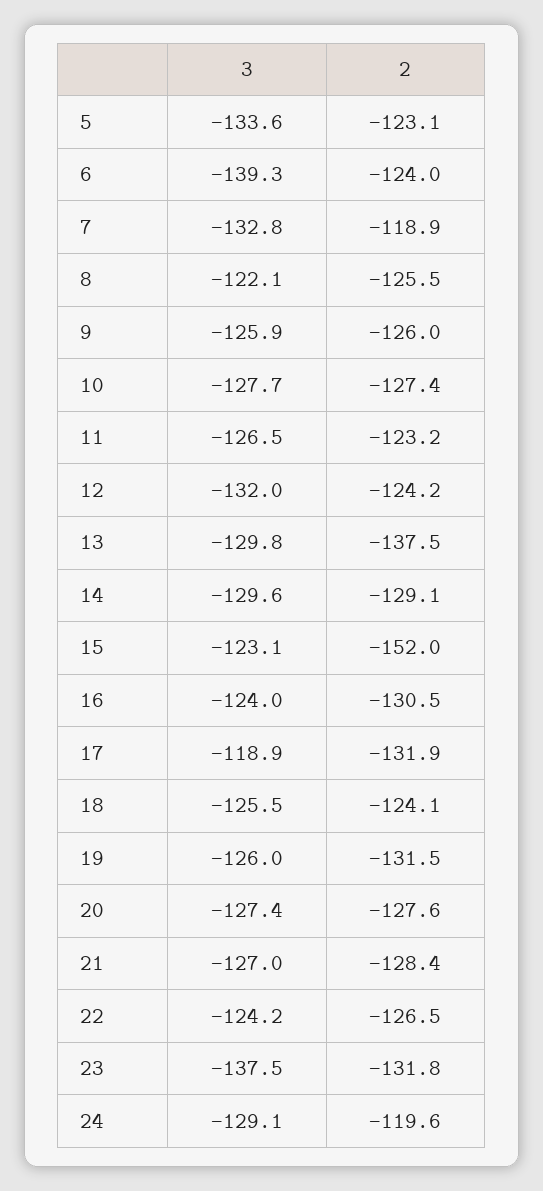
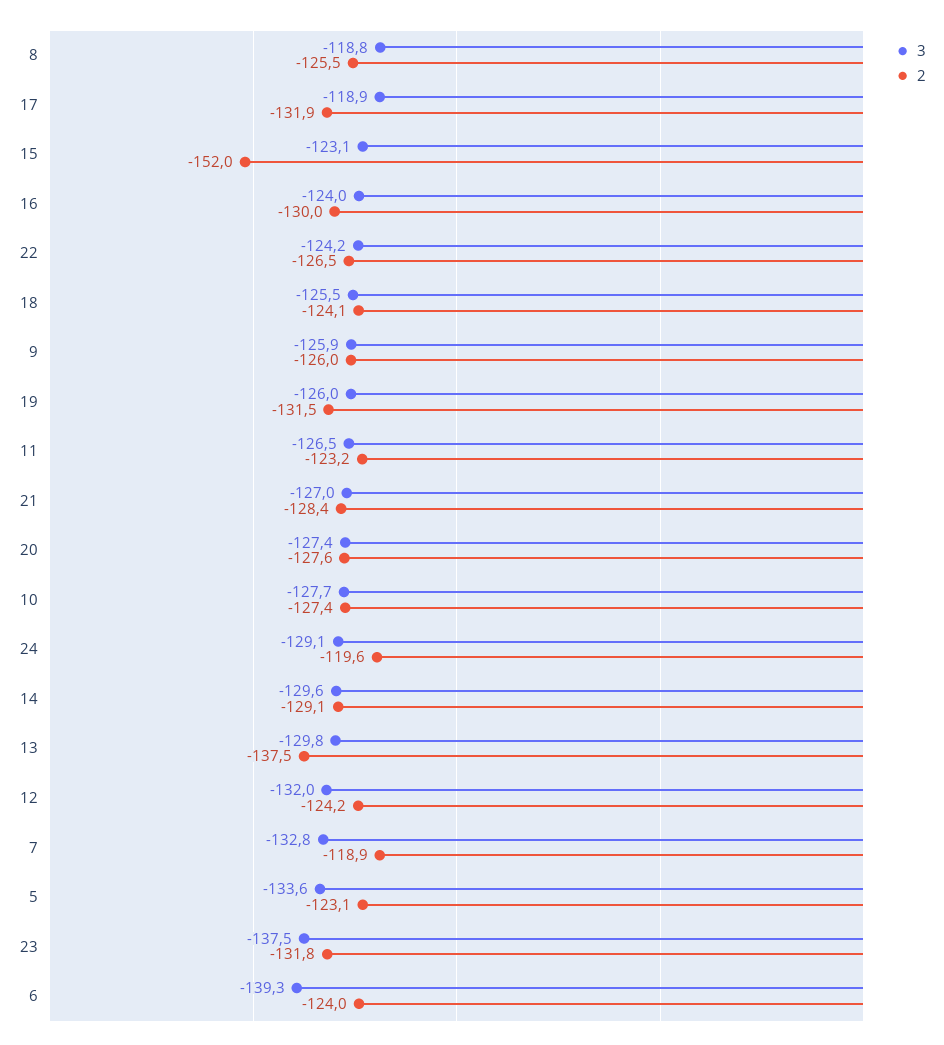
  {
    "3": {
      "5": -133.6,
      "6": -139.3,
      "7": -132.8,
-     "8": -122.1,
+     "8": -118.8,
      "9": -125.9,
      "10": -127.7,
      "11": -126.5,
      "12": -132,
      "13": -129.8,
      "14": -129.6,
      "15": -123.1,
      "16": -124,
      "17": -118.9,
      "18": -125.5,
      "19": -126,
      "20": -127.4,
      "21": -127,
      "22": -124.2,
      "23": -137.5,
      "24": -129.1
    },
    "2": {
      "5": -123.1,
      "6": -124,
      "7": -118.9,
      "8": -125.5,
      "9": -126,
      "10": -127.4,
      "11": -123.2,
      "12": -124.2,
      "13": -137.5,
      "14": -129.1,
      "15": -152,
-     "16": -130.5,
+     "16": -130,
      "17": -131.9,
      "18": -124.1,
      "19": -131.5,
      "20": -127.6,
      "21": -128.4,
      "22": -126.5,
      "23": -131.8,
      "24": -119.6
    }
  }

